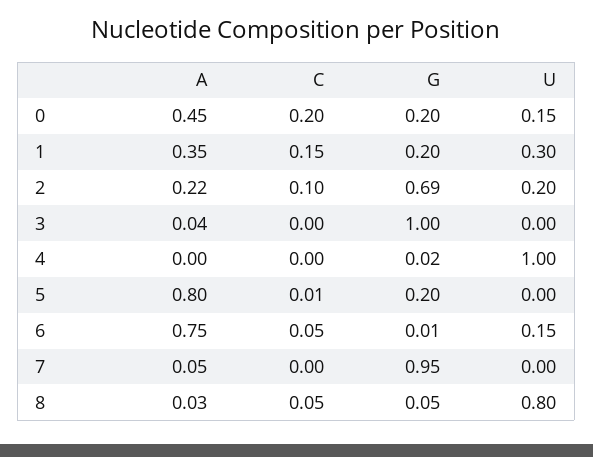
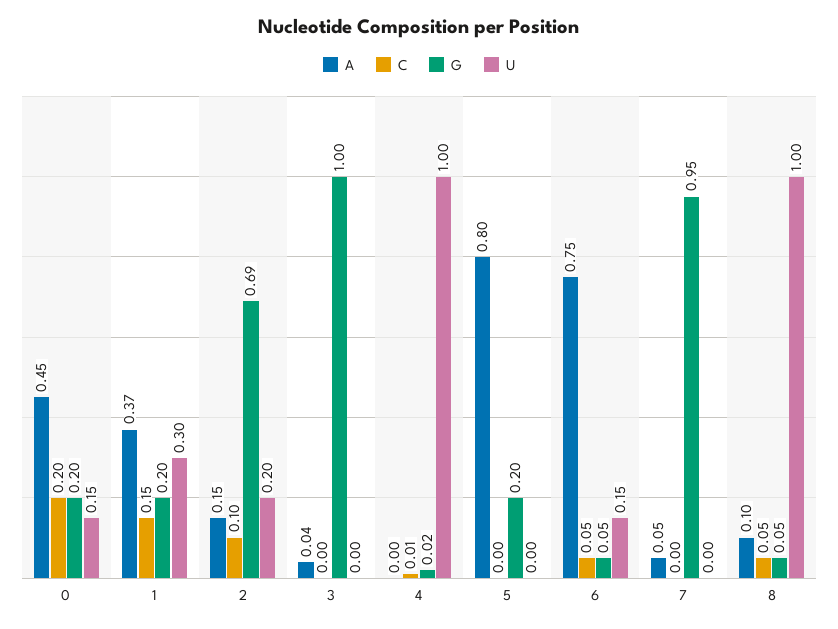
  {
    "A": {
      "0": 0.45,
-     "1": 0.35,
+     "1": 0.37,
-     "2": 0.22,
+     "2": 0.15,
      "3": 0.04,
      "4": 0,
      "5": 0.8,
      "6": 0.75,
      "7": 0.05,
-     "8": 0.03
+     "8": 0.1
    },
    "C": {
      "0": 0.2,
      "1": 0.15,
      "2": 0.1,
      "3": 0,
-     "4": 0,
+     "4": 0.01,
-     "5": 0.01,
+     "5": 0,
      "6": 0.05,
      "7": 0,
      "8": 0.05
    },
    "G": {
      "0": 0.2,
      "1": 0.2,
      "2": 0.69,
      "3": 1,
      "4": 0.02,
      "5": 0.2,
-     "6": 0.01,
+     "6": 0.05,
      "7": 0.95,
      "8": 0.05
    },
    "U": {
      "0": 0.15,
      "1": 0.3,
      "2": 0.2,
      "3": 0,
      "4": 1,
      "5": 0,
      "6": 0.15,
      "7": 0,
-     "8": 0.8
+     "8": 1
    }
  }

